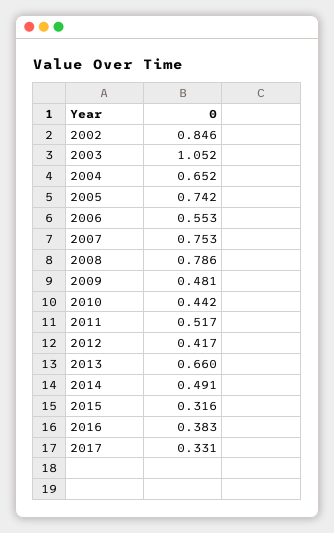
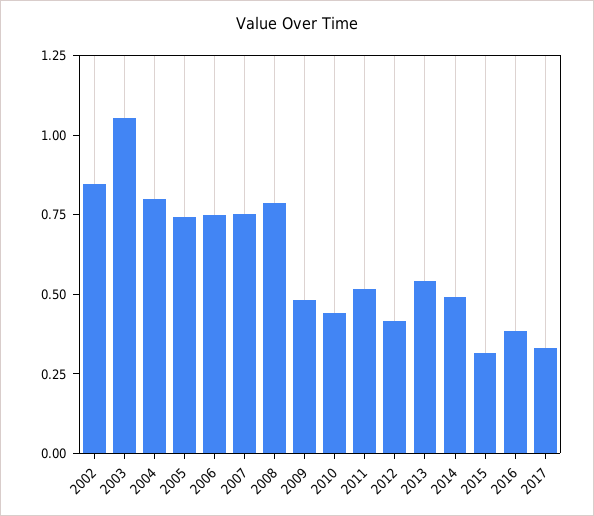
  {
    "2002": 0.846,
    "2003": 1.052,
-   "2004": 0.652,
+   "2004": 0.8,
    "2005": 0.742,
-   "2006": 0.553,
+   "2006": 0.75,
    "2007": 0.753,
    "2008": 0.786,
    "2009": 0.481,
    "2010": 0.442,
    "2011": 0.517,
    "2012": 0.417,
-   "2013": 0.66,
+   "2013": 0.55,
    "2014": 0.491,
    "2015": 0.316,
    "2016": 0.383,
    "2017": 0.331
  }

